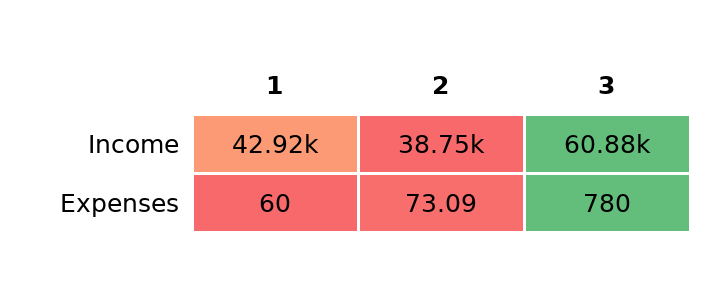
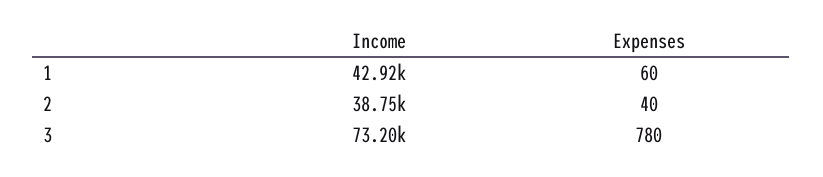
  {
    "1": {
      "Income": 42920,
      "Expenses": 60
    },
    "2": {
      "Income": 38750,
-     "Expenses": 73.09
+     "Expenses": 40
    },
    "3": {
-     "Income": 60880,
+     "Income": 73200,
      "Expenses": 780
    }
  }

